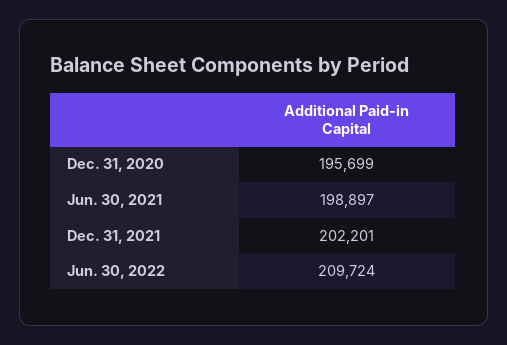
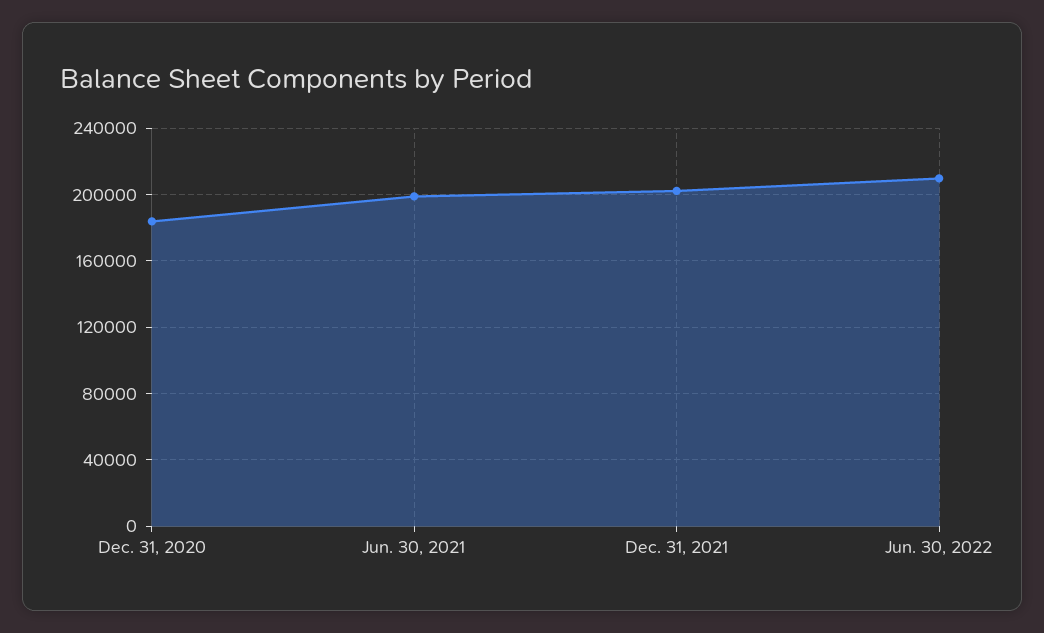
  {
-   "Dec. 31, 2020": 195699,
+   "Dec. 31, 2020": 185000,
    "Jun. 30, 2021": 198897,
    "Dec. 31, 2021": 202201,
    "Jun. 30, 2022": 209724
  }

